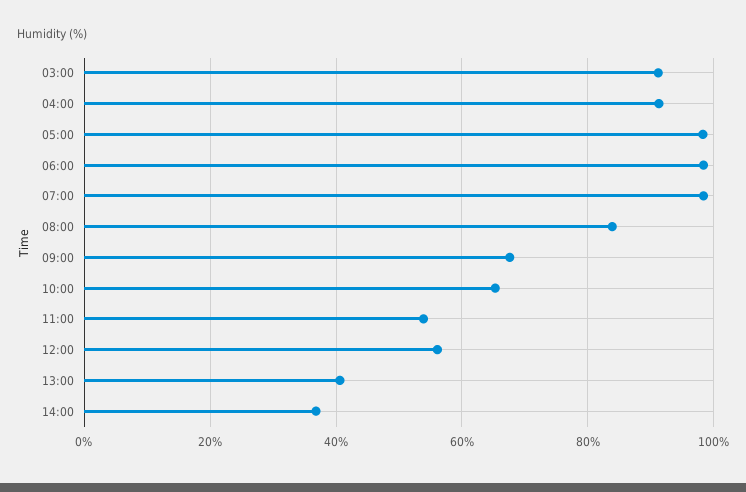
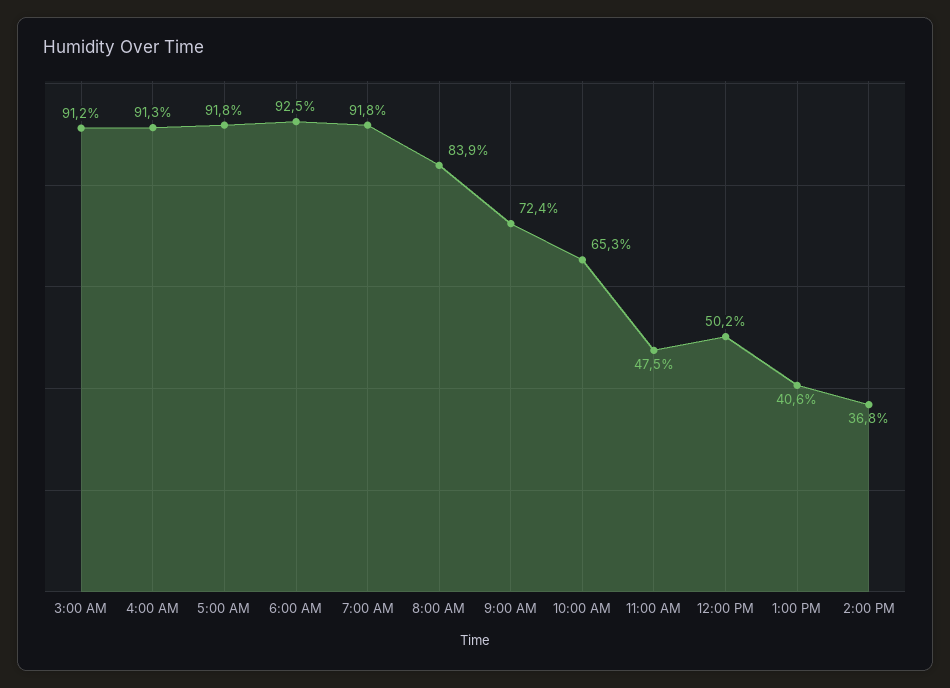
  {
    "03:00": 91.2,
    "04:00": 91.3,
-   "05:00": 98,
+   "05:00": 91.8,
-   "06:00": 98,
+   "06:00": 92.5,
-   "07:00": 98,
+   "07:00": 91.8,
    "08:00": 83.9,
-   "09:00": 68,
+   "09:00": 72.4,
    "10:00": 65.3,
-   "11:00": 54,
+   "11:00": 47.5,
-   "12:00": 56,
+   "12:00": 50.2,
    "13:00": 40.6,
    "14:00": 36.8
  }

